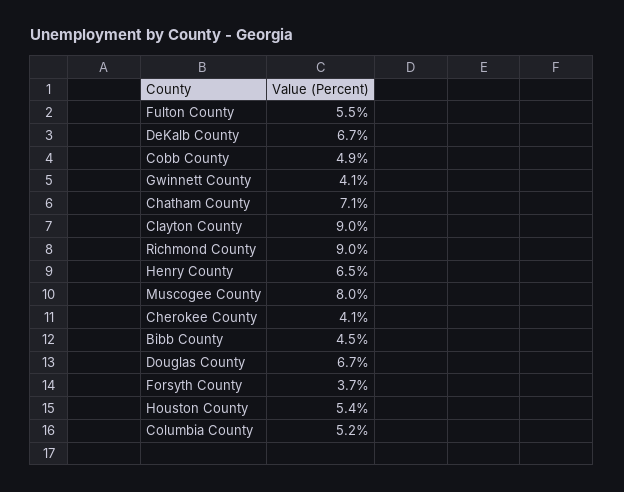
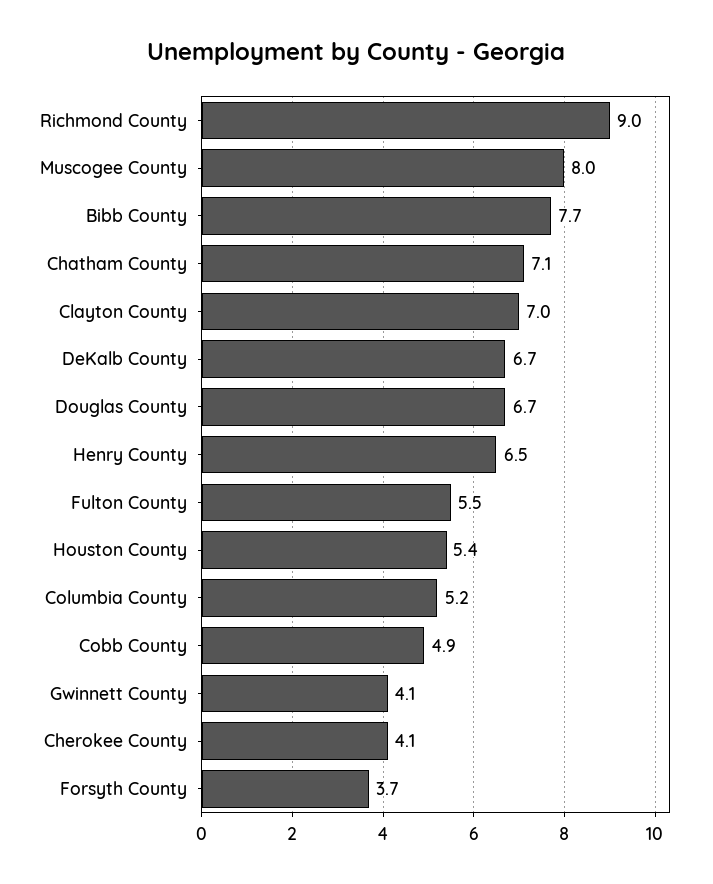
  {
    "Fulton County": 5.5,
    "DeKalb County": 6.7,
    "Cobb County": 4.9,
    "Gwinnett County": 4.1,
    "Chatham County": 7.1,
-   "Clayton County": 9,
+   "Clayton County": 7,
    "Richmond County": 9,
    "Henry County": 6.5,
    "Muscogee County": 8,
    "Cherokee County": 4.1,
-   "Bibb County": 4.5,
+   "Bibb County": 7.7,
    "Douglas County": 6.7,
    "Forsyth County": 3.7,
    "Houston County": 5.4,
    "Columbia County": 5.2
  }

